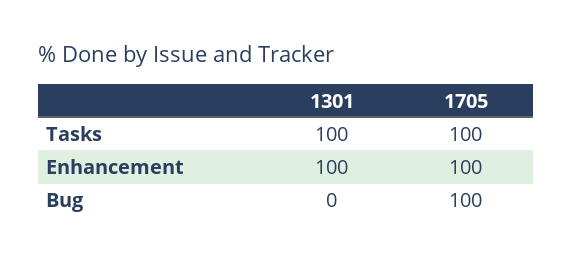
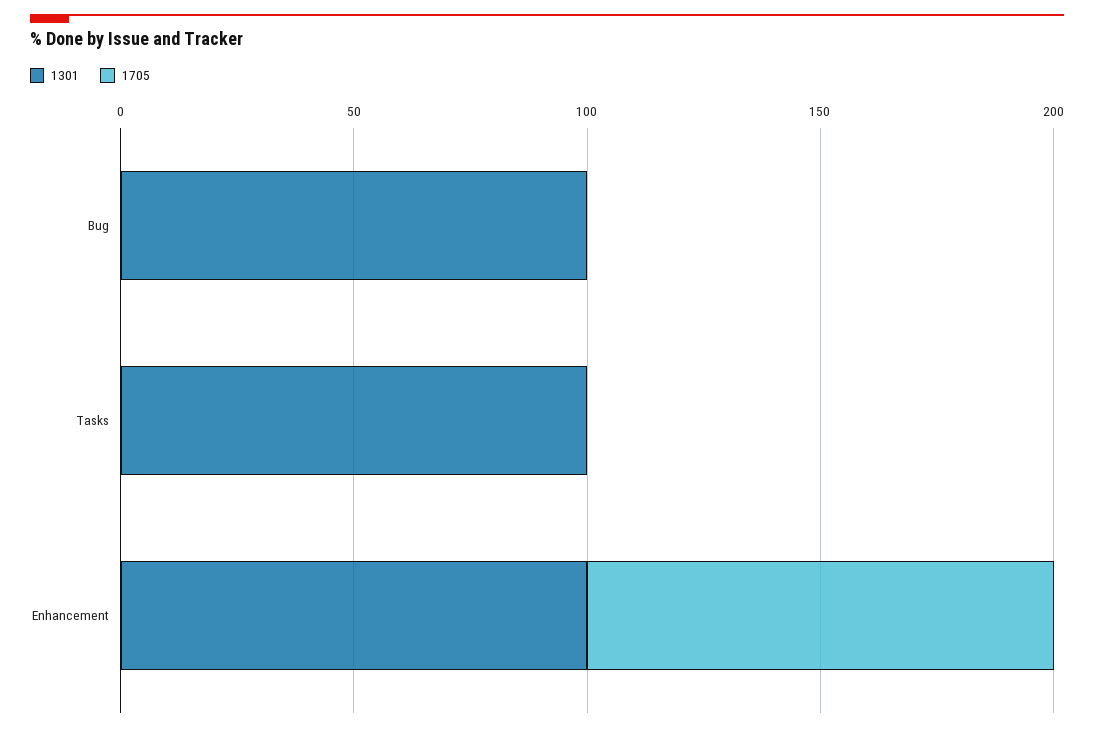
  {
    "1301": {
      "Tasks": 100,
      "Enhancement": 100,
-     "Bug": 0
+     "Bug": 100
    },
    "1705": {
-     "Tasks": 100,
+     "Tasks": 0,
      "Enhancement": 100,
-     "Bug": 100
+     "Bug": 0
    }
  }

